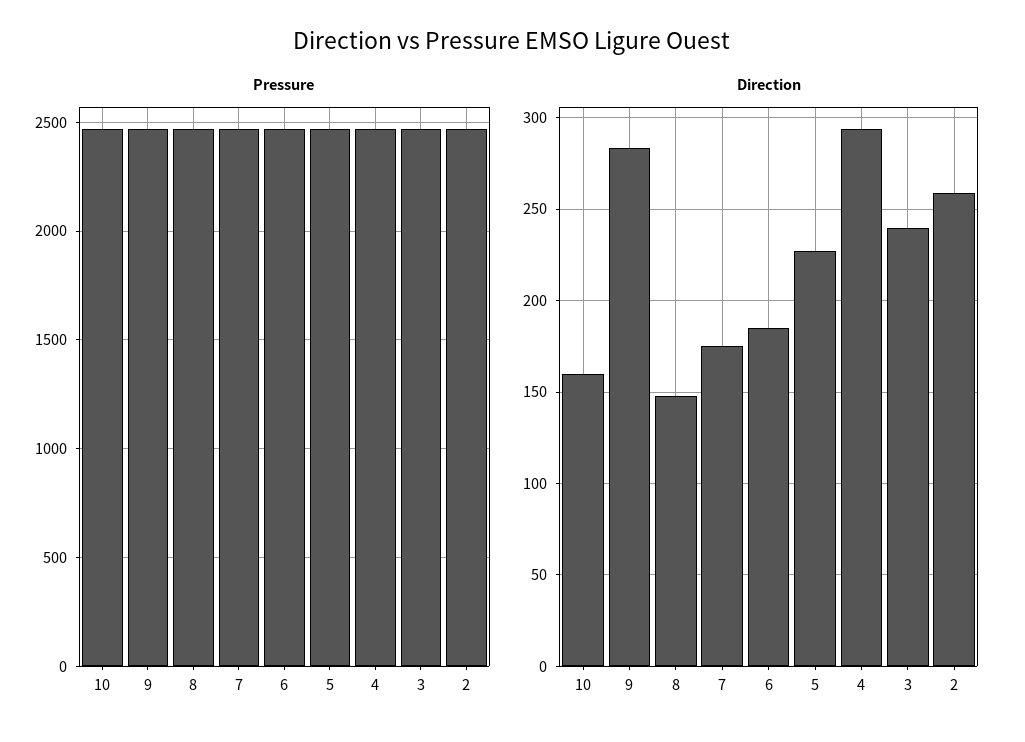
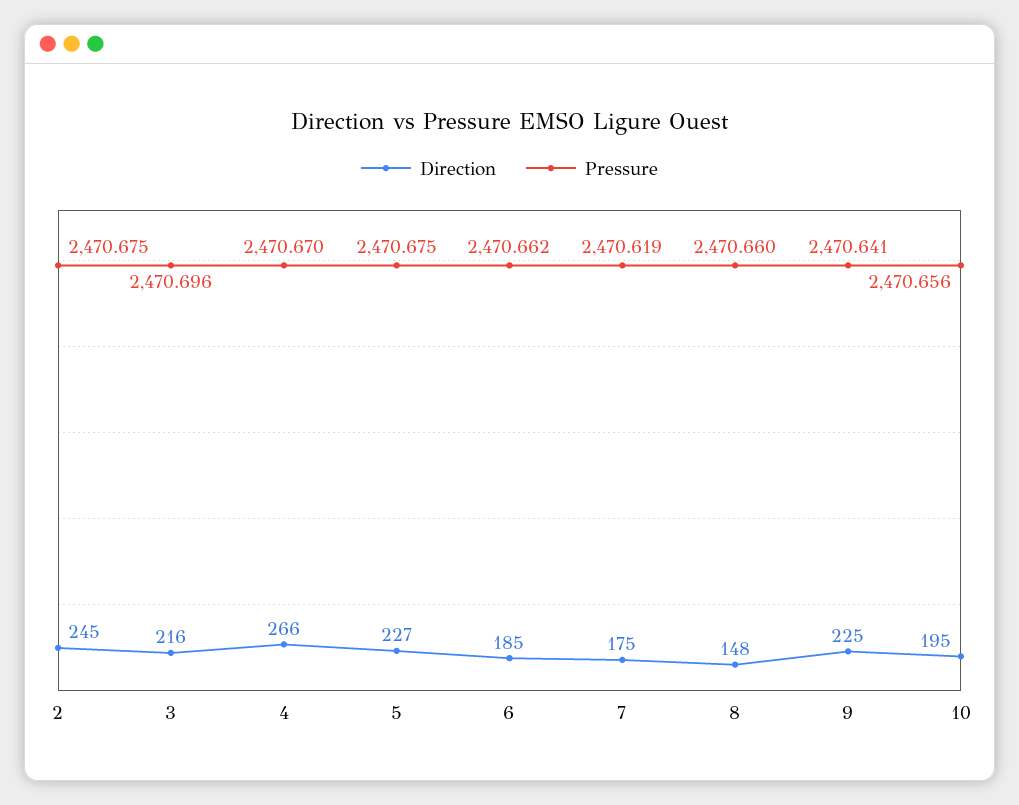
  {
    "Pressure": {
      "10": 2470.656,
      "9": 2470.641,
      "8": 2470.66,
      "7": 2470.619,
      "6": 2470.662,
      "5": 2470.675,
      "4": 2470.67,
      "3": 2470.696,
      "2": 2470.675
    },
    "Direction": {
-     "10": 160,
+     "10": 195,
-     "9": 285,
+     "9": 225,
      "8": 148,
      "7": 175,
      "6": 185,
      "5": 227,
-     "4": 295,
+     "4": 266,
-     "3": 240,
+     "3": 216,
-     "2": 260
+     "2": 245
    }
  }

